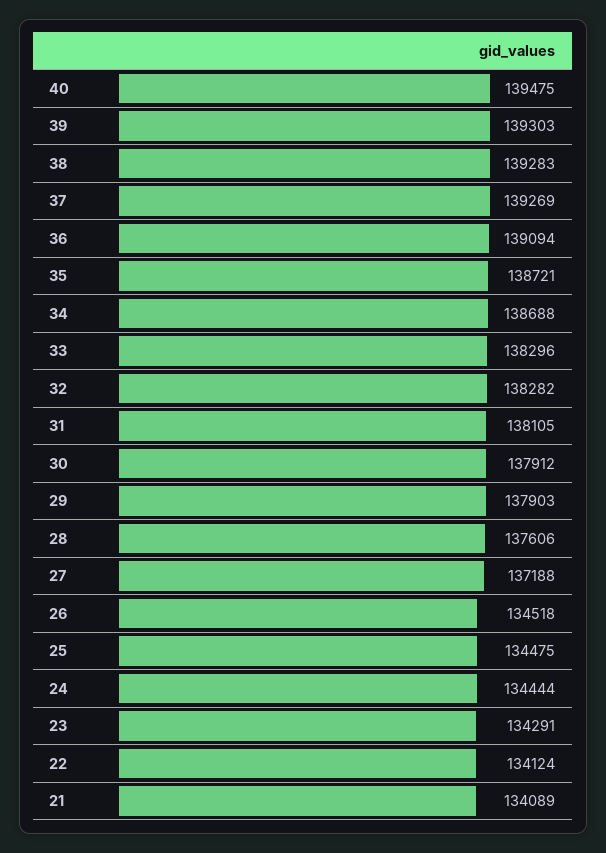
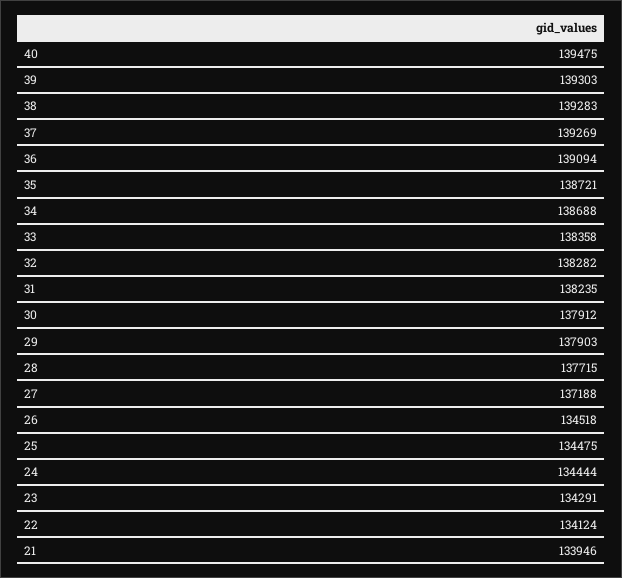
  {
    "40": 139475,
    "39": 139303,
    "38": 139283,
    "37": 139269,
    "36": 139094,
    "35": 138721,
    "34": 138688,
-   "33": 138296,
+   "33": 138358,
    "32": 138282,
-   "31": 138105,
+   "31": 138235,
    "30": 137912,
    "29": 137903,
-   "28": 137606,
+   "28": 137715,
    "27": 137188,
    "26": 134518,
    "25": 134475,
    "24": 134444,
    "23": 134291,
    "22": 134124,
-   "21": 134089
+   "21": 133946
  }

